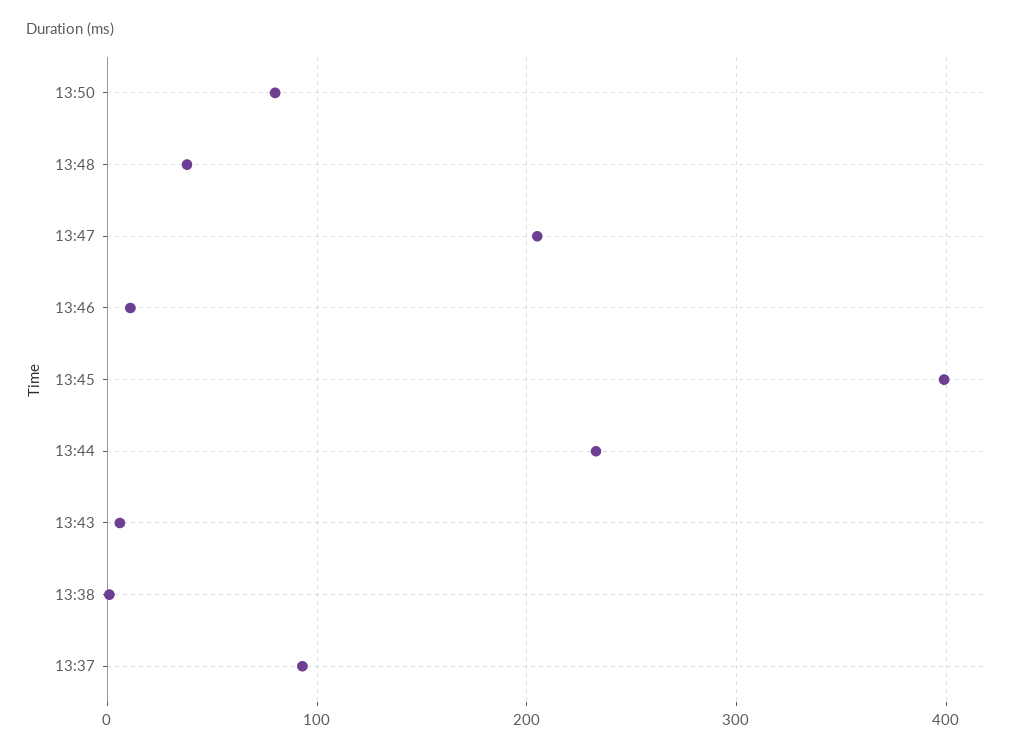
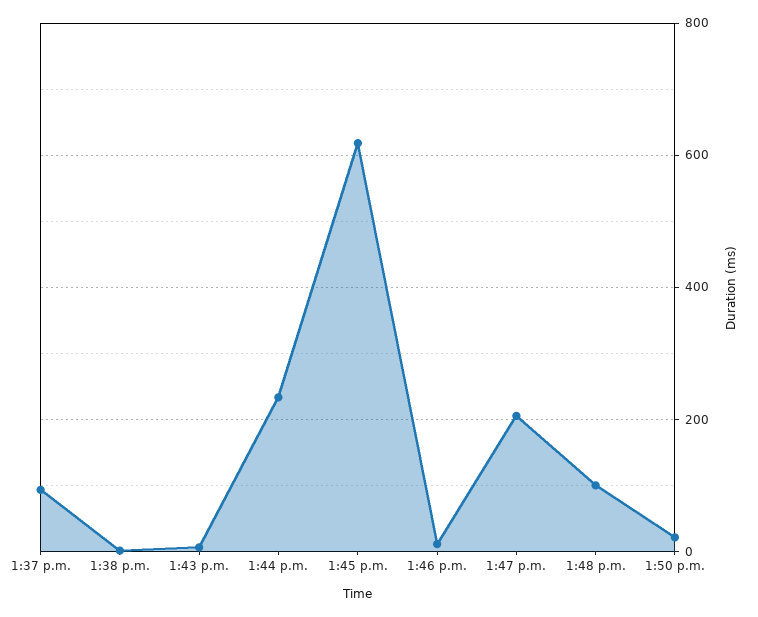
  {
-   "13:50": 80,
+   "13:50": 20,
-   "13:48": 40,
+   "13:48": 100,
    "13:47": 210,
    "13:46": 10,
-   "13:45": 400,
+   "13:45": 620,
    "13:44": 230,
    "13:43": 10,
    "13:38": 0,
    "13:37": 90
  }

